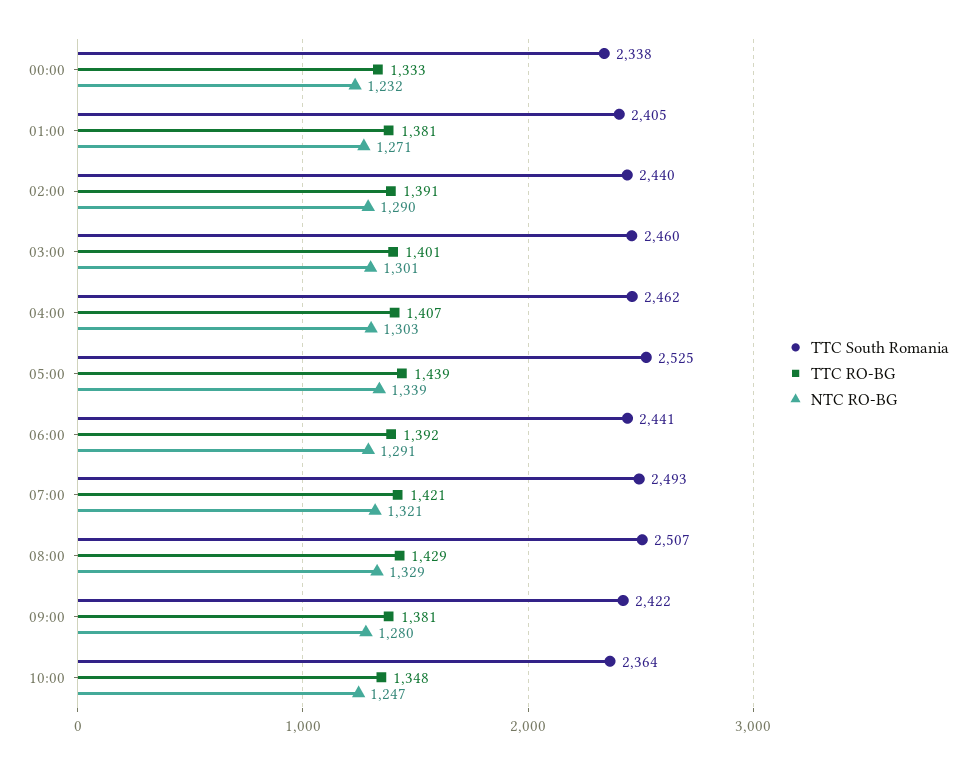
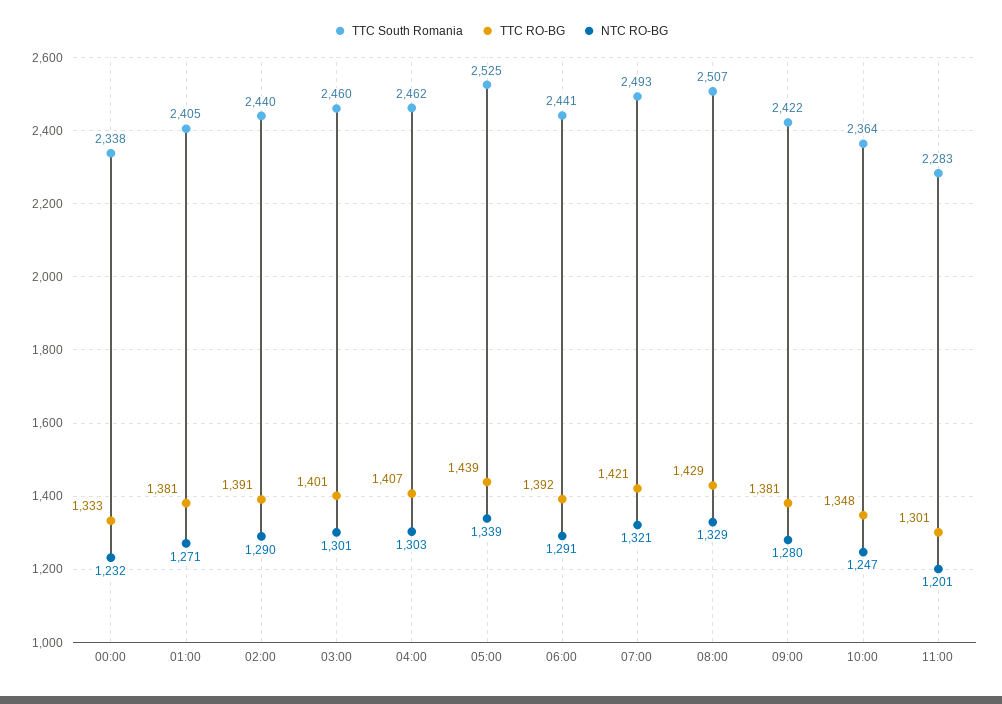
  {
    "TTC South Romania": {
      "00:00": 2338,
      "01:00": 2405,
      "02:00": 2440,
      "03:00": 2460,
      "04:00": 2462,
      "05:00": 2525,
      "06:00": 2441,
      "07:00": 2493,
      "08:00": 2507,
      "09:00": 2422,
-     "10:00": 2364
+     "10:00": 2364,
+     "11:00": 2283
    },
    "TTC RO-BG": {
      "00:00": 1333,
      "01:00": 1381,
      "02:00": 1391,
      "03:00": 1401,
      "04:00": 1407,
      "05:00": 1439,
      "06:00": 1392,
      "07:00": 1421,
      "08:00": 1429,
      "09:00": 1381,
-     "10:00": 1348
+     "10:00": 1348,
+     "11:00": 1301
    },
    "NTC RO-BG": {
      "00:00": 1232,
      "01:00": 1271,
      "02:00": 1290,
      "03:00": 1301,
      "04:00": 1303,
      "05:00": 1339,
      "06:00": 1291,
      "07:00": 1321,
      "08:00": 1329,
      "09:00": 1280,
-     "10:00": 1247
+     "10:00": 1247,
+     "11:00": 1201
    }
  }

